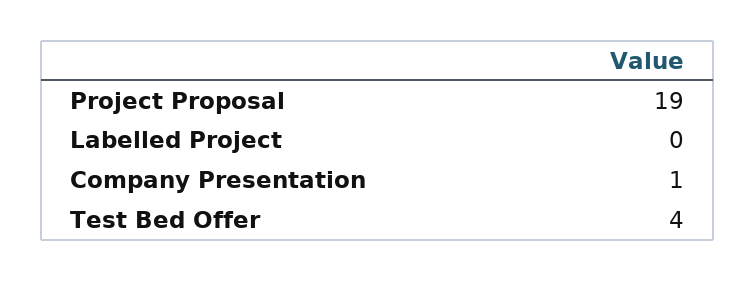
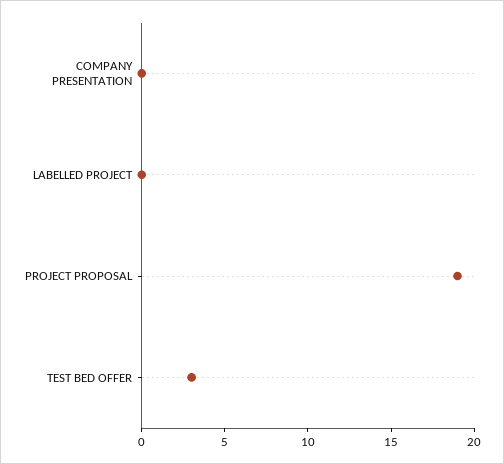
  {
    "Project Proposal": 19,
    "Labelled Project": 0,
-   "Company Presentation": 1,
+   "Company Presentation": 0,
-   "Test Bed Offer": 4
+   "Test Bed Offer": 3
  }

